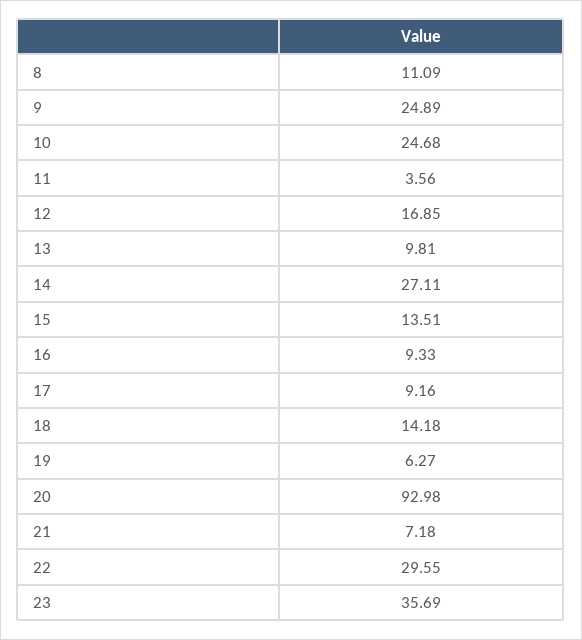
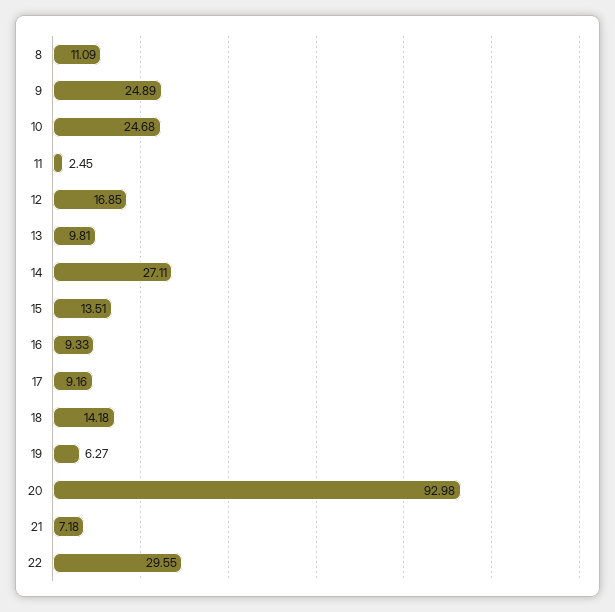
  {
    "8": 11.09,
    "9": 24.89,
    "10": 24.68,
-   "11": 3.56,
+   "11": 2.45,
    "12": 16.85,
    "13": 9.81,
    "14": 27.11,
    "15": 13.51,
    "16": 9.33,
    "17": 9.16,
    "18": 14.18,
    "19": 6.27,
    "20": 92.98,
    "21": 7.18,
-   "22": 29.55,
+   "22": 29.55
-   "23": 35.69
  }

